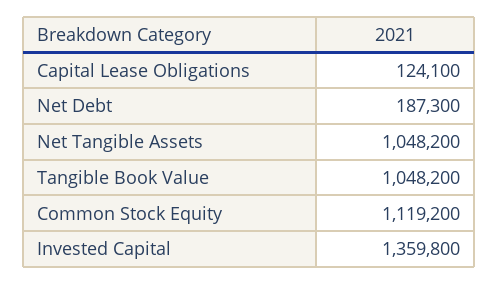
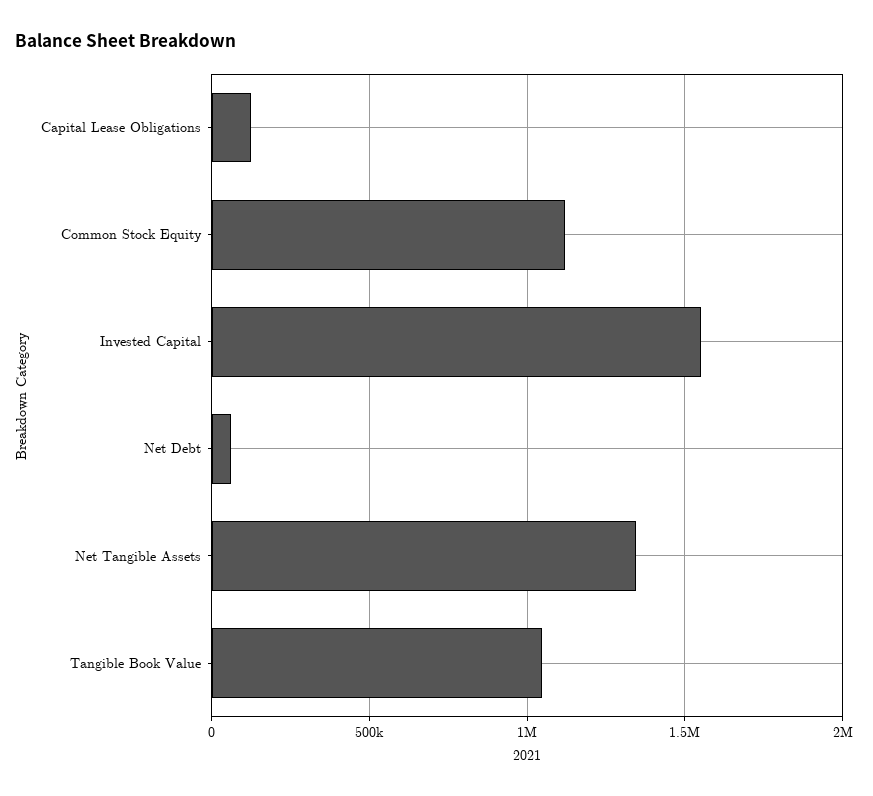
  {
    "Capital Lease Obligations": 124100,
-   "Net Debt": 187300,
+   "Net Debt": 50000,
-   "Net Tangible Assets": 1048200,
+   "Net Tangible Assets": 1350000,
    "Tangible Book Value": 1048200,
    "Common Stock Equity": 1119200,
-   "Invested Capital": 1359800
+   "Invested Capital": 1550000
  }

